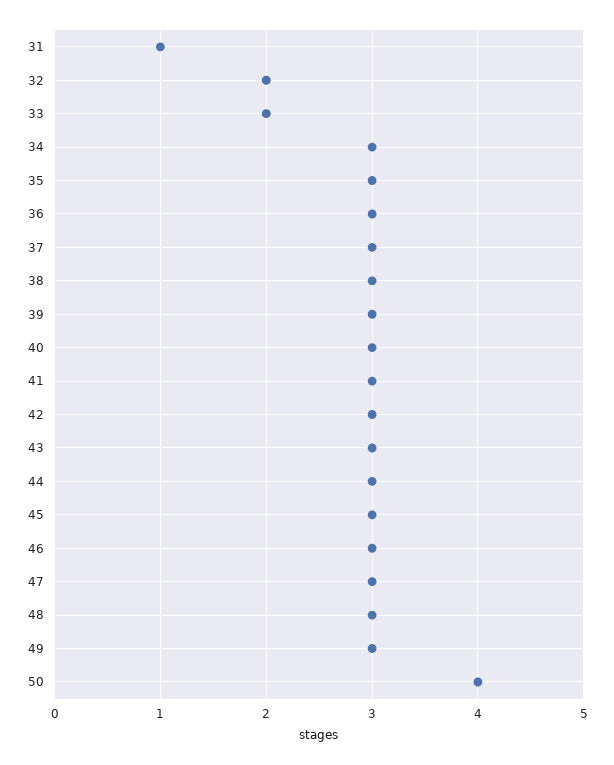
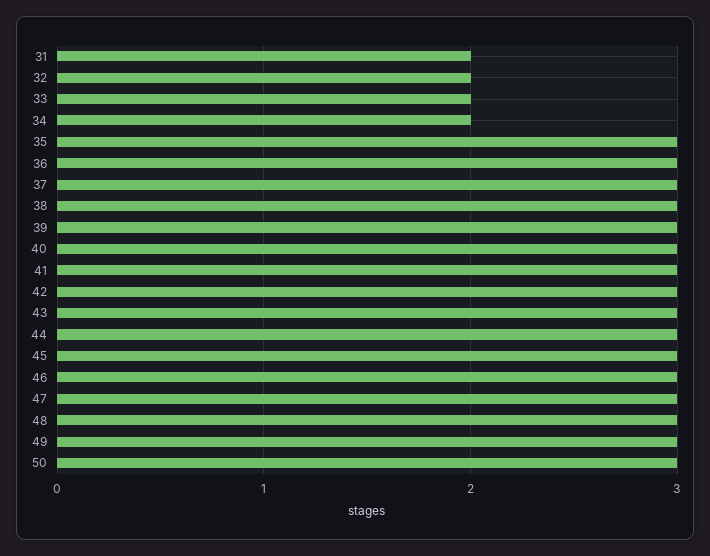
  {
-   "31": 1,
+   "31": 2,
    "32": 2,
    "33": 2,
-   "34": 3,
+   "34": 2,
    "35": 3,
    "36": 3,
    "37": 3,
    "38": 3,
    "39": 3,
    "40": 3,
    "41": 3,
    "42": 3,
    "43": 3,
    "44": 3,
    "45": 3,
    "46": 3,
    "47": 3,
    "48": 3,
    "49": 3,
-   "50": 4
+   "50": 3
  }

